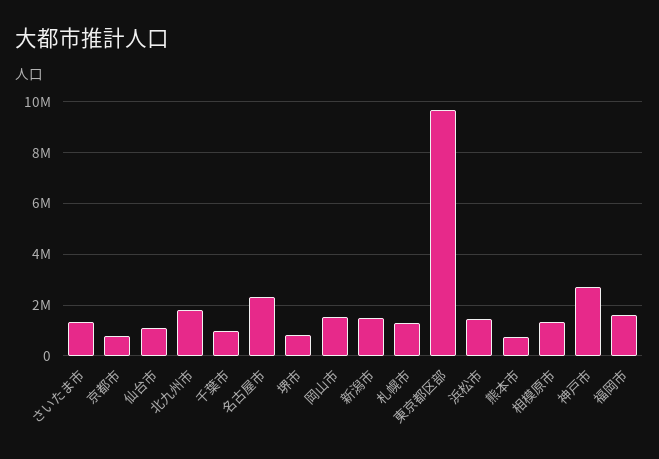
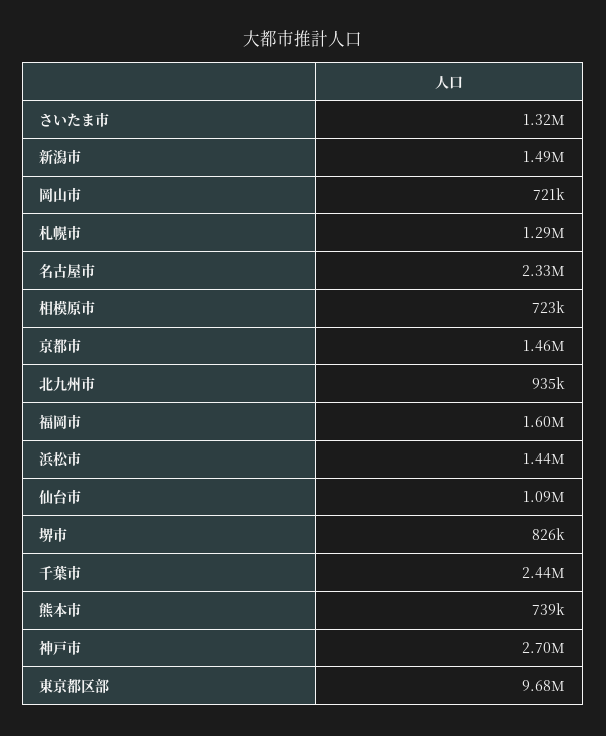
  {
    "さいたま市": 1320000,
-   "京都市": 750000,
+   "京都市": 1460000,
    "仙台市": 1090000,
-   "北九州市": 1750000,
+   "北九州市": 935000,
-   "千葉市": 1000000,
+   "千葉市": 2440000,
    "名古屋市": 2330000,
    "堺市": 826000,
-   "岡山市": 1500000,
+   "岡山市": 721000,
    "新潟市": 1490000,
    "札幌市": 1290000,
    "東京都区部": 9680000,
    "浜松市": 1440000,
    "熊本市": 739000,
-   "相模原市": 1250000,
+   "相模原市": 723000,
    "神戸市": 2700000,
    "福岡市": 1600000
  }

